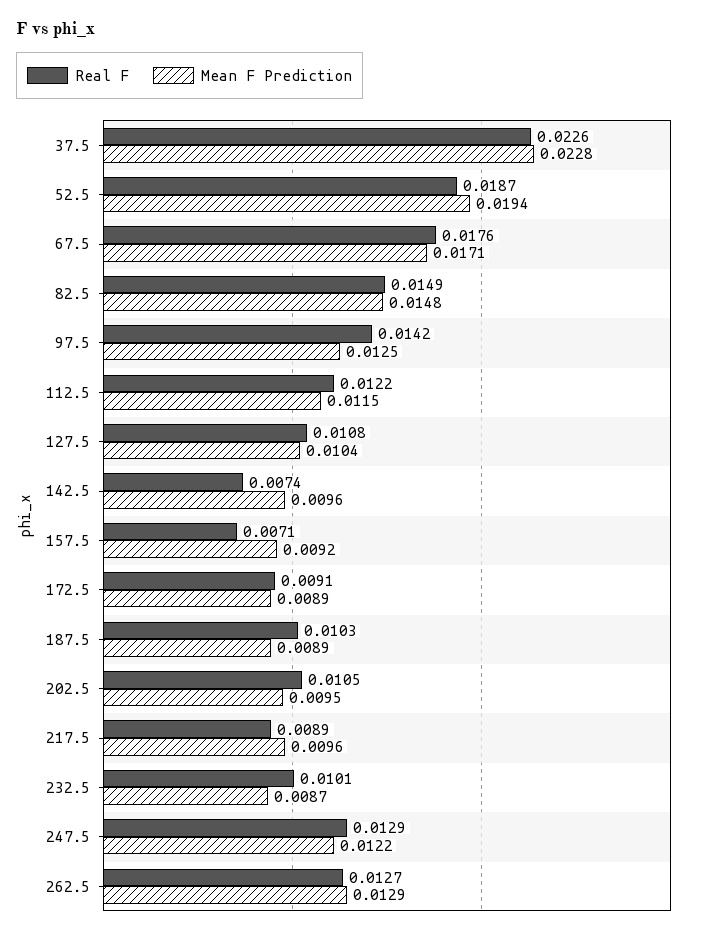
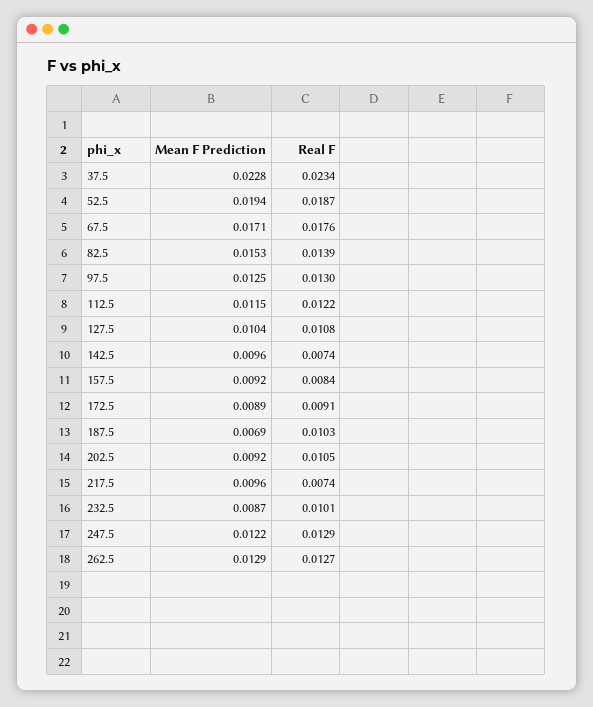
  {
    "Real F": {
-     "37.5": 0.0226,
+     "37.5": 0.0234,
      "52.5": 0.0187,
      "67.5": 0.0176,
-     "82.5": 0.0149,
+     "82.5": 0.0139,
-     "97.5": 0.0142,
+     "97.5": 0.013,
      "112.5": 0.0122,
      "127.5": 0.0108,
      "142.5": 0.0074,
-     "157.5": 0.0071,
+     "157.5": 0.0084,
      "172.5": 0.0091,
      "187.5": 0.0103,
      "202.5": 0.0105,
-     "217.5": 0.0089,
+     "217.5": 0.0074,
      "232.5": 0.0101,
      "247.5": 0.0129,
      "262.5": 0.0127
    },
    "Mean F Prediction": {
      "37.5": 0.0228,
      "52.5": 0.0194,
      "67.5": 0.0171,
-     "82.5": 0.0148,
+     "82.5": 0.0153,
      "97.5": 0.0125,
      "112.5": 0.0115,
      "127.5": 0.0104,
      "142.5": 0.0096,
      "157.5": 0.0092,
      "172.5": 0.0089,
-     "187.5": 0.0089,
+     "187.5": 0.0069,
-     "202.5": 0.0095,
+     "202.5": 0.0092,
      "217.5": 0.0096,
      "232.5": 0.0087,
      "247.5": 0.0122,
      "262.5": 0.0129
    }
  }

